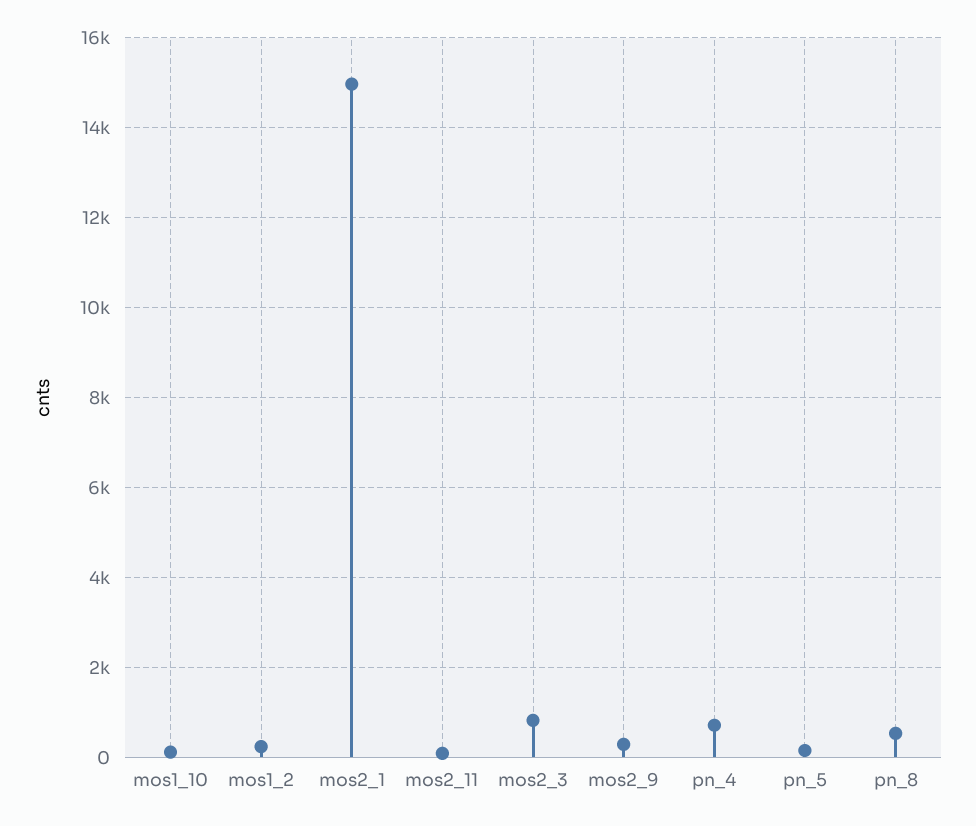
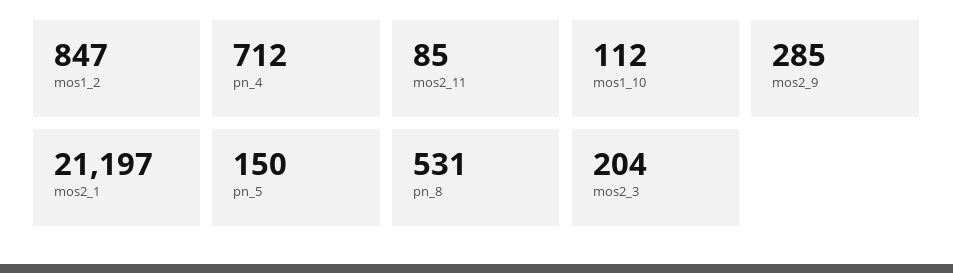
  {
    "mos1_10": 112,
-   "mos1_2": 200,
+   "mos1_2": 847,
-   "mos2_1": 15000,
+   "mos2_1": 21197,
    "mos2_11": 85,
-   "mos2_3": 800,
+   "mos2_3": 204,
    "mos2_9": 285,
    "pn_4": 712,
    "pn_5": 150,
    "pn_8": 531
  }

